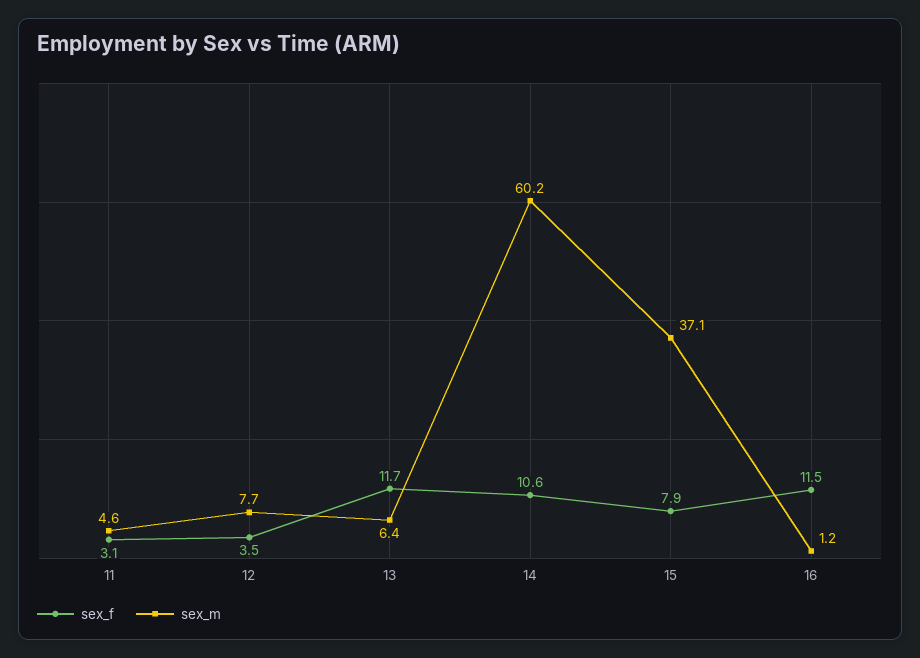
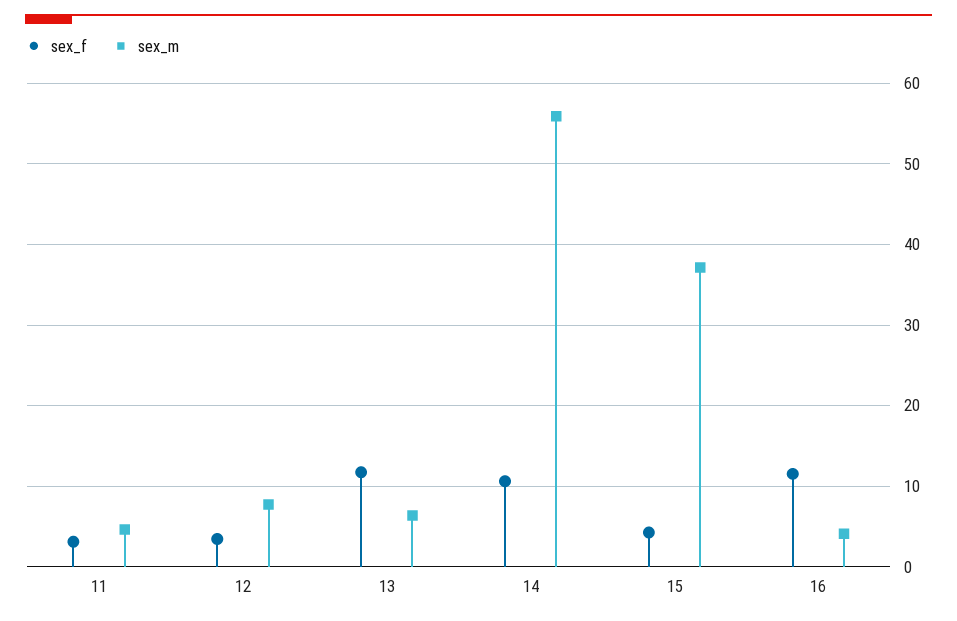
  {
    "sex_f": {
      "11": 3.1,
      "12": 3.5,
      "13": 11.7,
      "14": 10.6,
-     "15": 7.9,
+     "15": 4,
      "16": 11.5
    },
    "sex_m": {
      "11": 4.6,
      "12": 7.7,
      "13": 6.4,
-     "14": 60.2,
+     "14": 56,
      "15": 37.1,
-     "16": 1.2
+     "16": 4
    }
  }

